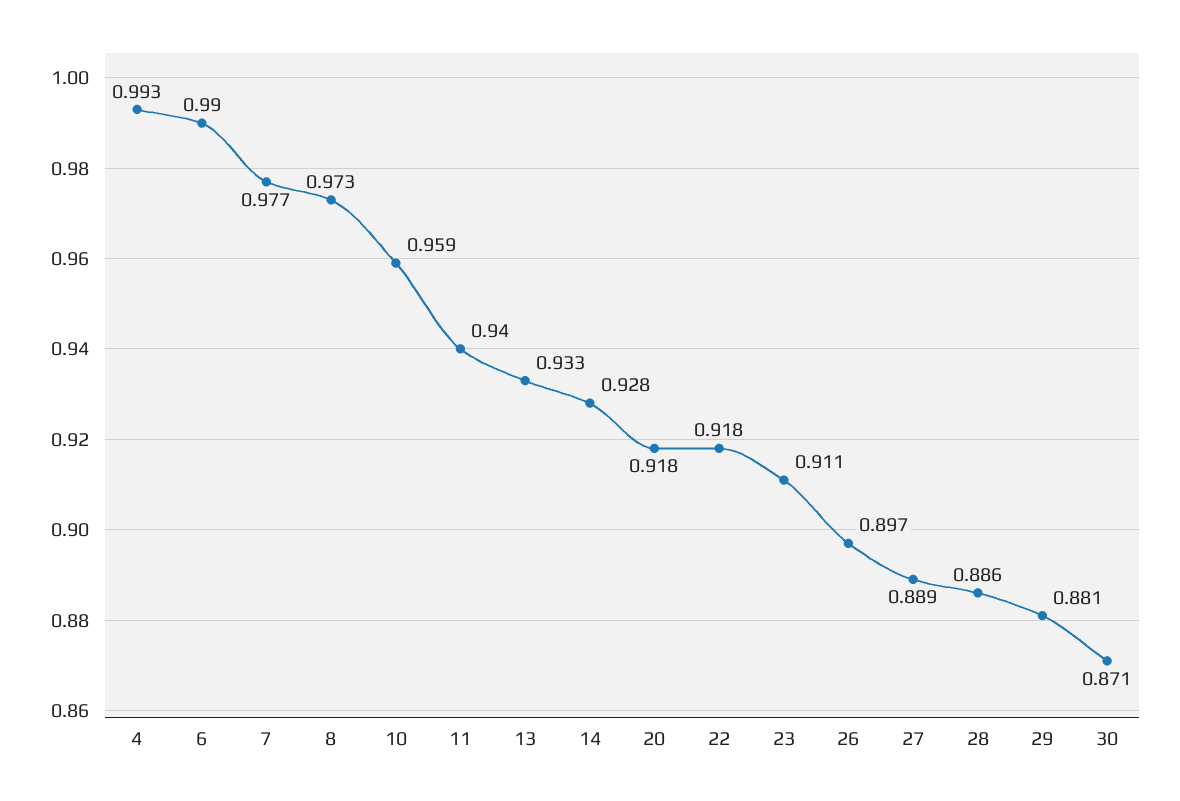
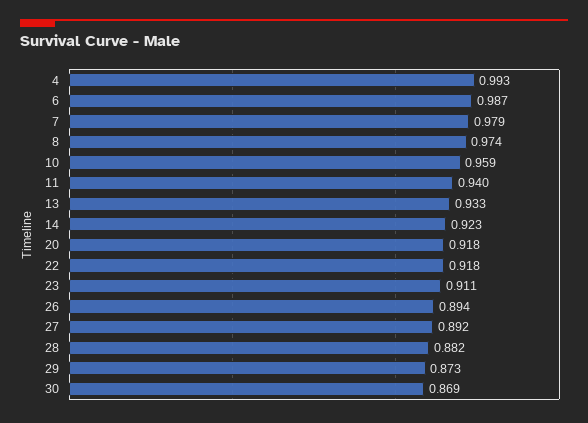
  {
    "4": 0.993,
-   "6": 0.99,
+   "6": 0.987,
-   "7": 0.977,
+   "7": 0.979,
-   "8": 0.973,
+   "8": 0.974,
    "10": 0.959,
    "11": 0.94,
    "13": 0.933,
-   "14": 0.928,
+   "14": 0.923,
    "20": 0.918,
    "22": 0.918,
    "23": 0.911,
-   "26": 0.897,
+   "26": 0.894,
-   "27": 0.889,
+   "27": 0.892,
-   "28": 0.886,
+   "28": 0.882,
-   "29": 0.881,
+   "29": 0.873,
-   "30": 0.871
+   "30": 0.869
  }

